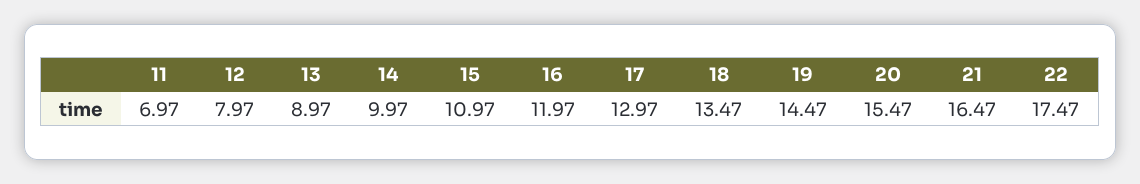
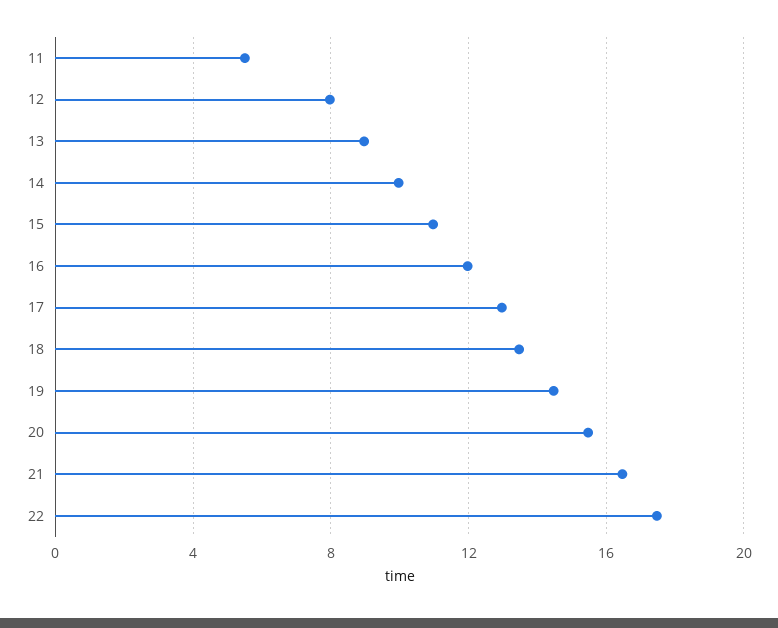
  {
-   "11": 6.97,
+   "11": 5.5,
    "12": 7.97,
    "13": 8.97,
    "14": 9.97,
    "15": 10.97,
    "16": 11.97,
    "17": 12.97,
    "18": 13.47,
    "19": 14.47,
    "20": 15.47,
    "21": 16.47,
    "22": 17.47
  }

